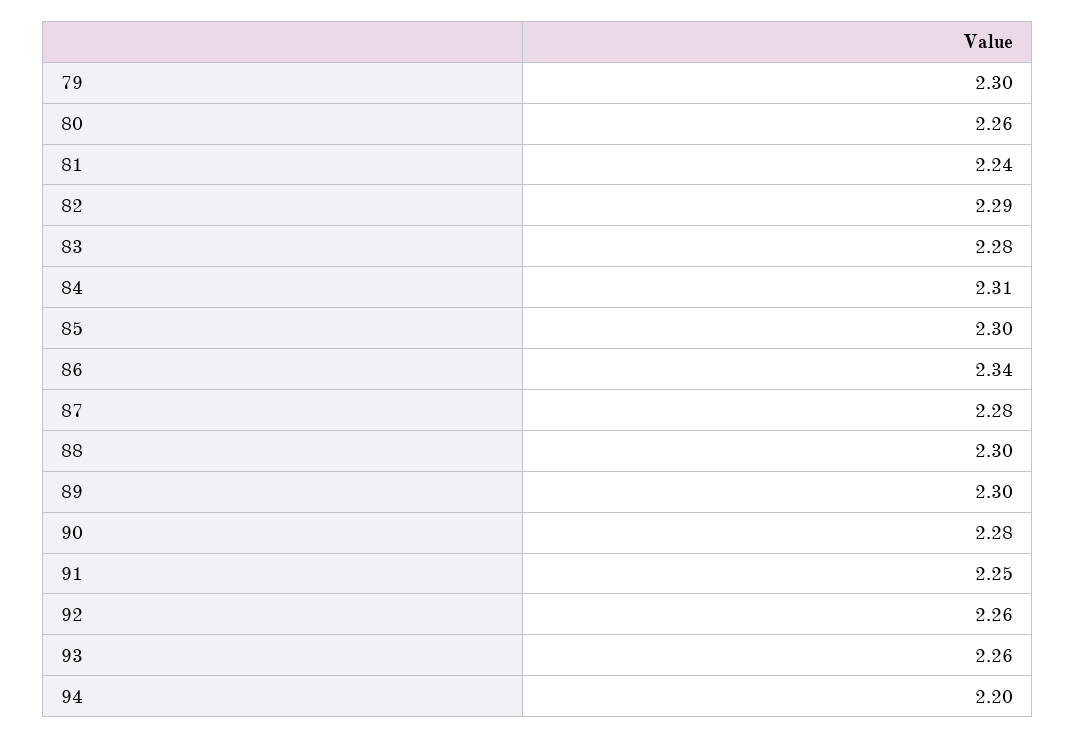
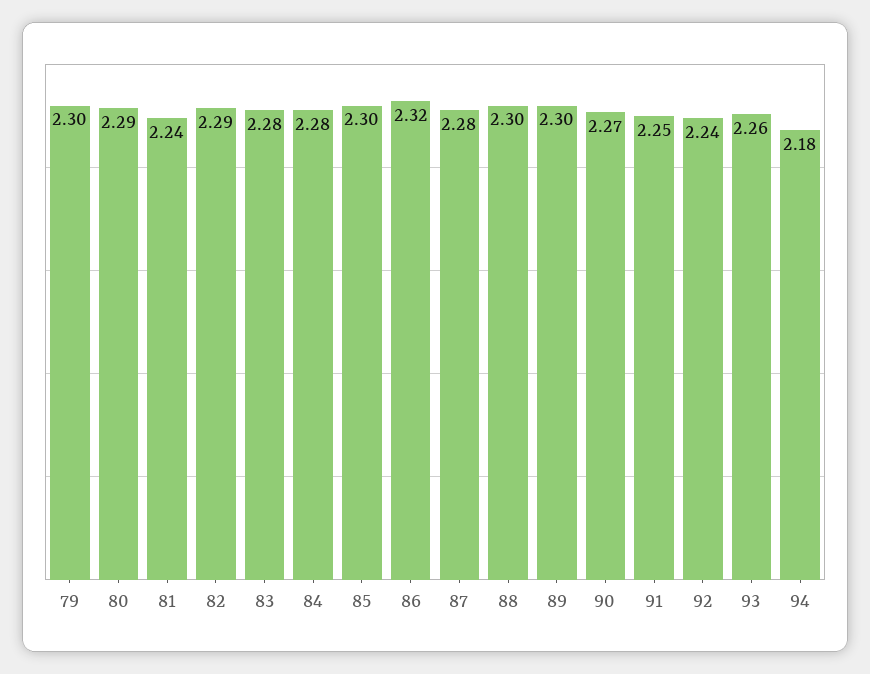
  {
    "79": 2.3,
-   "80": 2.26,
+   "80": 2.29,
    "81": 2.24,
    "82": 2.29,
    "83": 2.28,
-   "84": 2.31,
+   "84": 2.28,
    "85": 2.3,
-   "86": 2.34,
+   "86": 2.32,
    "87": 2.28,
    "88": 2.3,
    "89": 2.3,
-   "90": 2.28,
+   "90": 2.27,
    "91": 2.25,
-   "92": 2.26,
+   "92": 2.24,
    "93": 2.26,
-   "94": 2.2
+   "94": 2.18
  }

